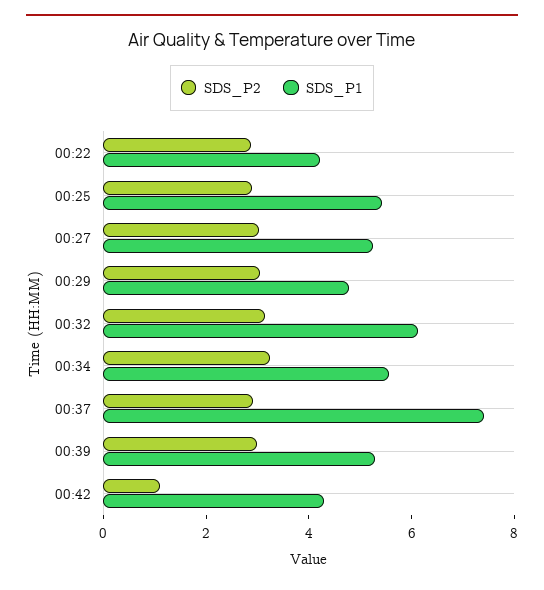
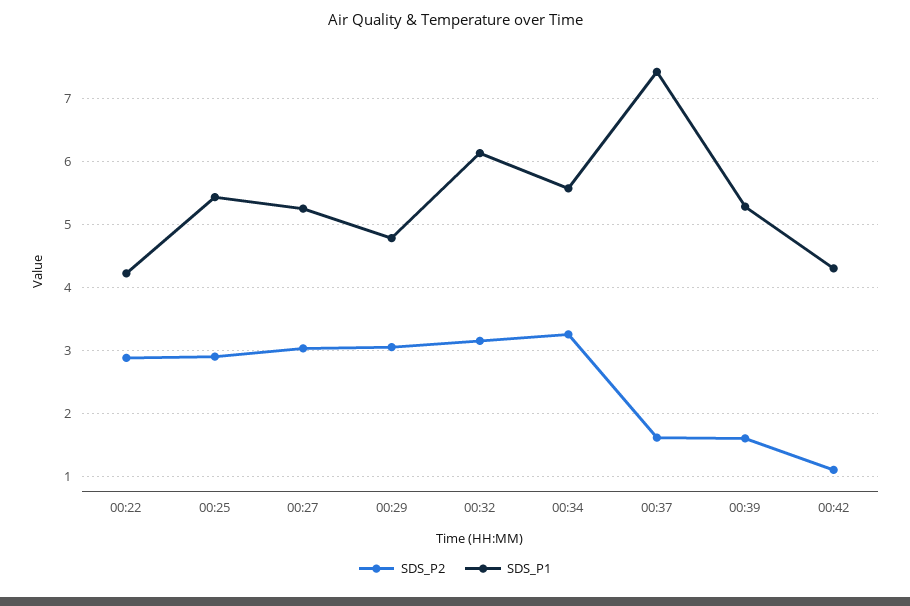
  {
    "SDS_P2": {
      "00:22": 2.9,
      "00:25": 2.9,
      "00:27": 3,
      "00:29": 3.1,
      "00:32": 3.2,
      "00:34": 3.3,
-     "00:37": 3,
+     "00:37": 1.6,
-     "00:39": 3,
+     "00:39": 1.6,
      "00:42": 1.1
    },
    "SDS_P1": {
      "00:22": 4.2,
      "00:25": 5.4,
      "00:27": 5.3,
      "00:29": 4.8,
      "00:32": 6.1,
      "00:34": 5.6,
      "00:37": 7.4,
      "00:39": 5.3,
      "00:42": 4.3
    }
  }

